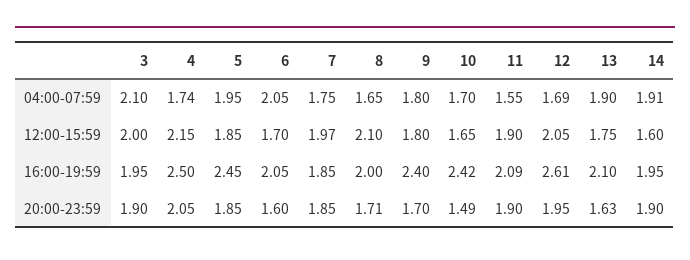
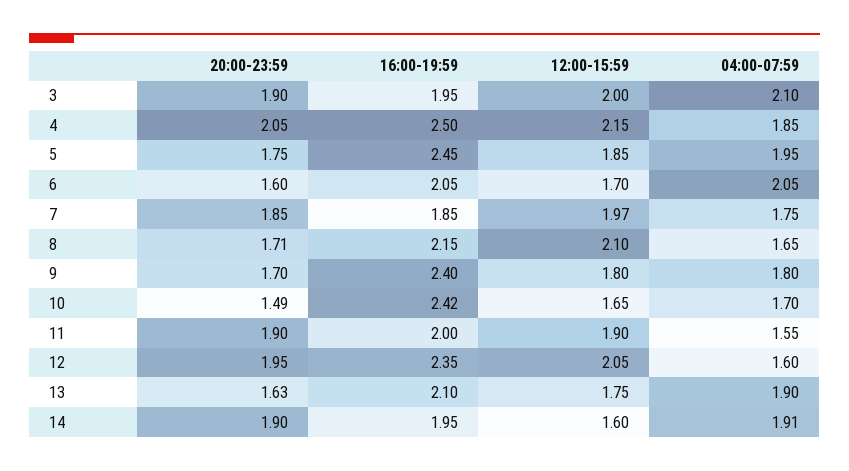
  {
    "3": {
      "04:00-07:59": 2.1,
      "12:00-15:59": 2,
      "16:00-19:59": 1.95,
      "20:00-23:59": 1.9
    },
    "4": {
-     "04:00-07:59": 1.74,
+     "04:00-07:59": 1.85,
      "12:00-15:59": 2.15,
      "16:00-19:59": 2.5,
      "20:00-23:59": 2.05
    },
    "5": {
      "04:00-07:59": 1.95,
      "12:00-15:59": 1.85,
      "16:00-19:59": 2.45,
-     "20:00-23:59": 1.85
+     "20:00-23:59": 1.75
    },
    "6": {
      "04:00-07:59": 2.05,
      "12:00-15:59": 1.7,
      "16:00-19:59": 2.05,
      "20:00-23:59": 1.6
    },
    "7": {
      "04:00-07:59": 1.75,
      "12:00-15:59": 1.97,
      "16:00-19:59": 1.85,
      "20:00-23:59": 1.85
    },
    "8": {
      "04:00-07:59": 1.65,
      "12:00-15:59": 2.1,
-     "16:00-19:59": 2,
+     "16:00-19:59": 2.15,
      "20:00-23:59": 1.71
    },
    "9": {
      "04:00-07:59": 1.8,
      "12:00-15:59": 1.8,
      "16:00-19:59": 2.4,
      "20:00-23:59": 1.7
    },
    "10": {
      "04:00-07:59": 1.7,
      "12:00-15:59": 1.65,
      "16:00-19:59": 2.42,
      "20:00-23:59": 1.49
    },
    "11": {
      "04:00-07:59": 1.55,
      "12:00-15:59": 1.9,
-     "16:00-19:59": 2.09,
+     "16:00-19:59": 2,
      "20:00-23:59": 1.9
    },
    "12": {
-     "04:00-07:59": 1.69,
+     "04:00-07:59": 1.6,
      "12:00-15:59": 2.05,
-     "16:00-19:59": 2.61,
+     "16:00-19:59": 2.35,
      "20:00-23:59": 1.95
    },
    "13": {
      "04:00-07:59": 1.9,
      "12:00-15:59": 1.75,
      "16:00-19:59": 2.1,
      "20:00-23:59": 1.63
    },
    "14": {
      "04:00-07:59": 1.91,
      "12:00-15:59": 1.6,
      "16:00-19:59": 1.95,
      "20:00-23:59": 1.9
    }
  }

